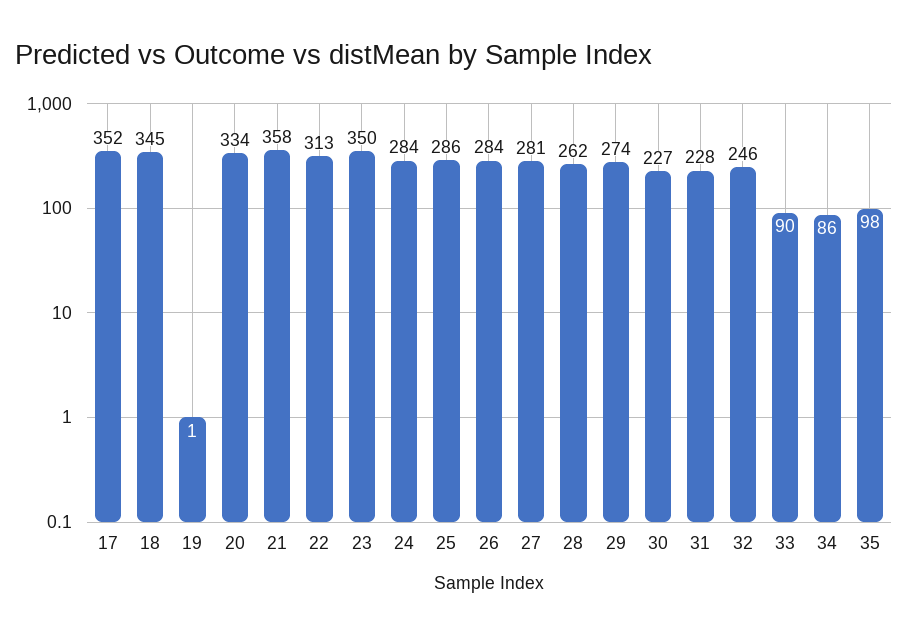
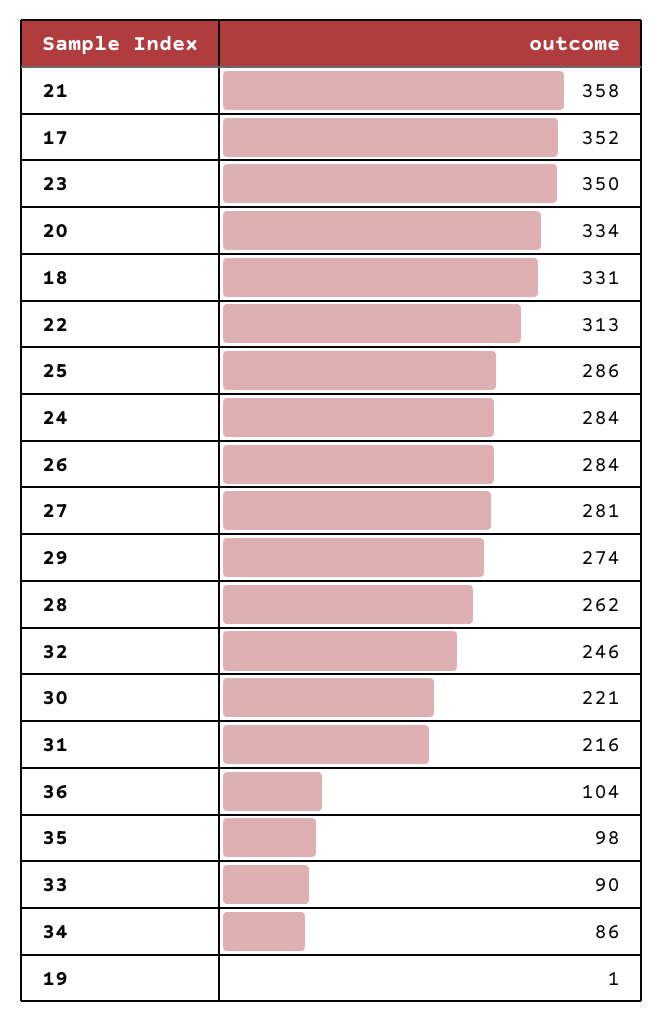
  {
    "17": 352,
-   "18": 345,
+   "18": 331,
    "19": 1,
    "20": 334,
    "21": 358,
    "22": 313,
    "23": 350,
    "24": 284,
    "25": 286,
    "26": 284,
    "27": 281,
    "28": 262,
    "29": 274,
-   "30": 227,
+   "30": 221,
-   "31": 228,
+   "31": 216,
    "32": 246,
    "33": 90,
    "34": 86,
-   "35": 98
+   "35": 98,
+   "36": 104
  }

